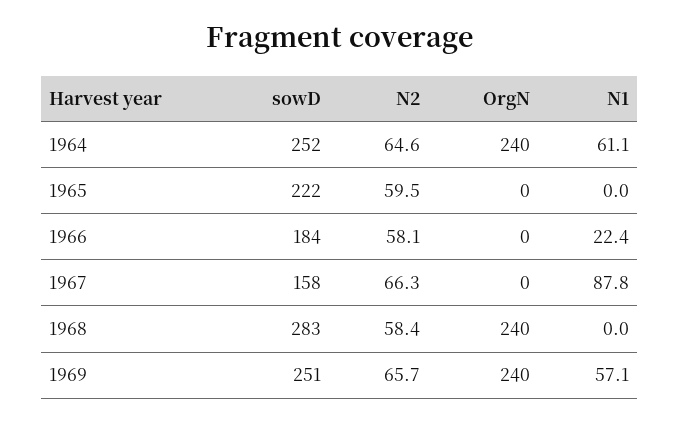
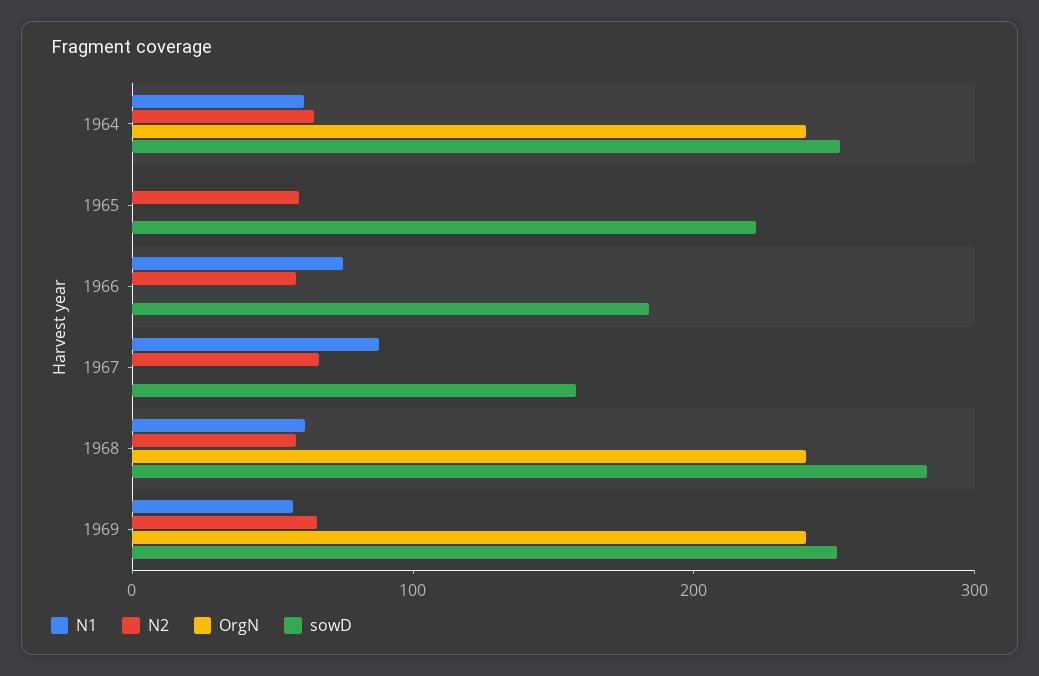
  {
    "sowD": {
      "1964": 252,
      "1965": 222,
      "1966": 184,
      "1967": 158,
      "1968": 283,
      "1969": 251
    },
    "N2": {
      "1964": 64.6,
      "1965": 59.5,
      "1966": 58.1,
      "1967": 66.3,
      "1968": 58.4,
      "1969": 65.7
    },
    "OrgN": {
      "1964": 240,
      "1965": 0,
      "1966": 0,
      "1967": 0,
      "1968": 240,
      "1969": 240
    },
    "N1": {
      "1964": 61.1,
      "1965": 0,
-     "1966": 22.4,
+     "1966": 80,
      "1967": 87.8,
-     "1968": 0,
+     "1968": 60,
      "1969": 57.1
    }
  }

